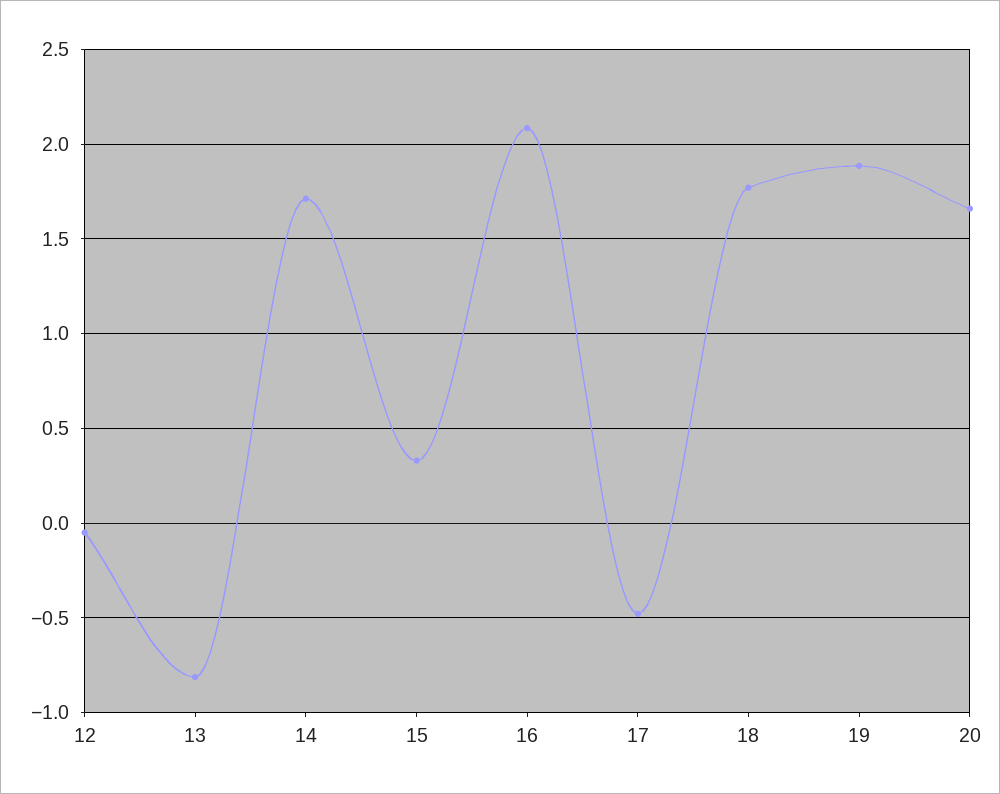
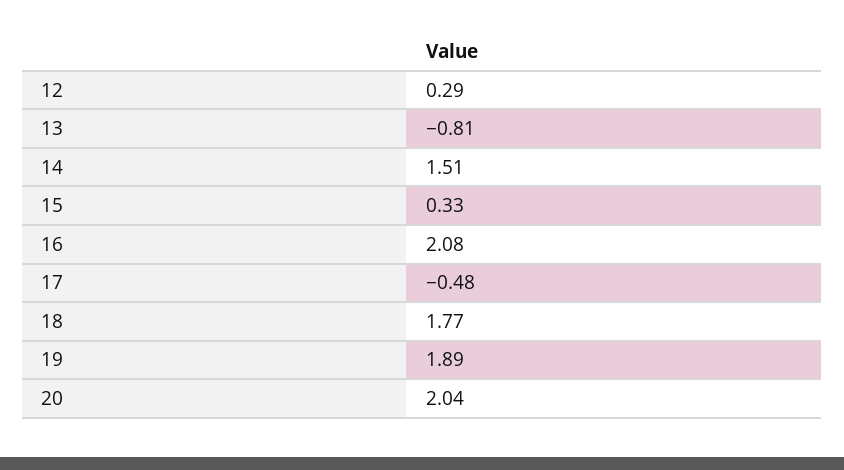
  {
-   "12": -0.05,
+   "12": 0.29,
    "13": -0.81,
-   "14": 1.7,
+   "14": 1.51,
    "15": 0.33,
    "16": 2.08,
    "17": -0.48,
    "18": 1.77,
    "19": 1.89,
-   "20": 1.65
+   "20": 2.04
  }

